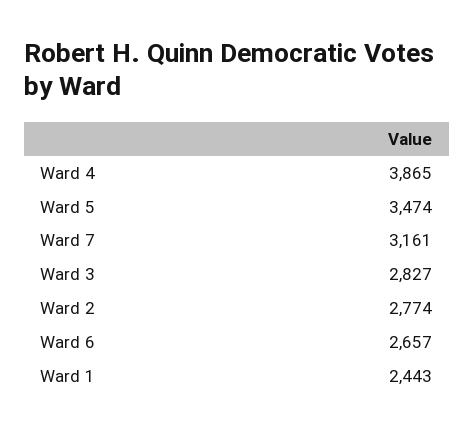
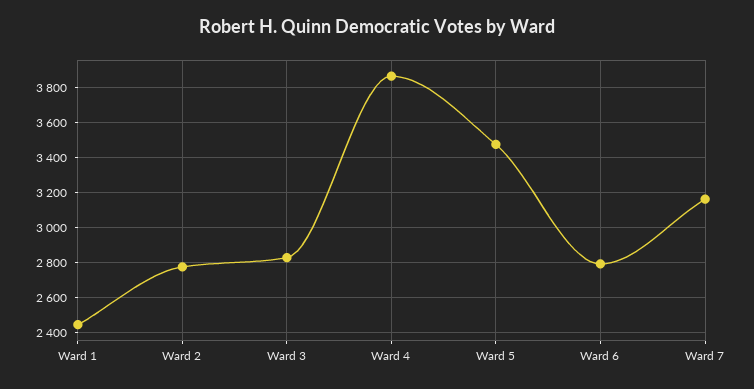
  {
    "Ward 4": 3865,
    "Ward 5": 3474,
    "Ward 7": 3161,
    "Ward 3": 2827,
    "Ward 2": 2774,
-   "Ward 6": 2657,
+   "Ward 6": 2800,
    "Ward 1": 2443
  }

